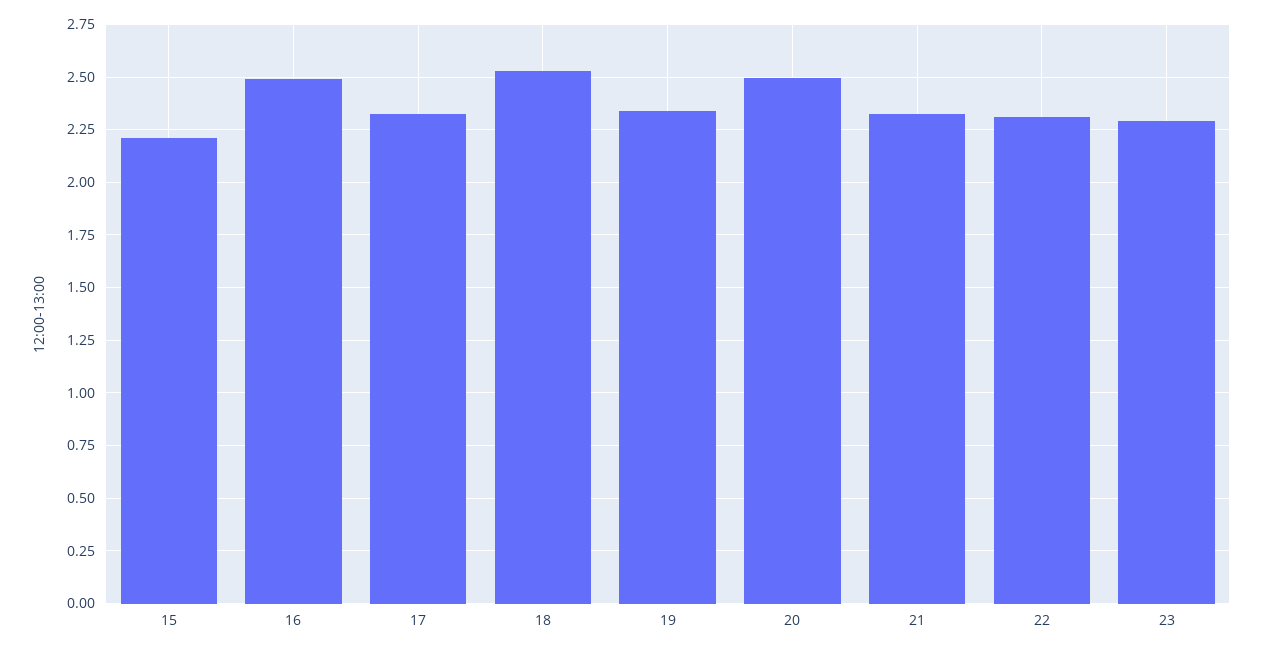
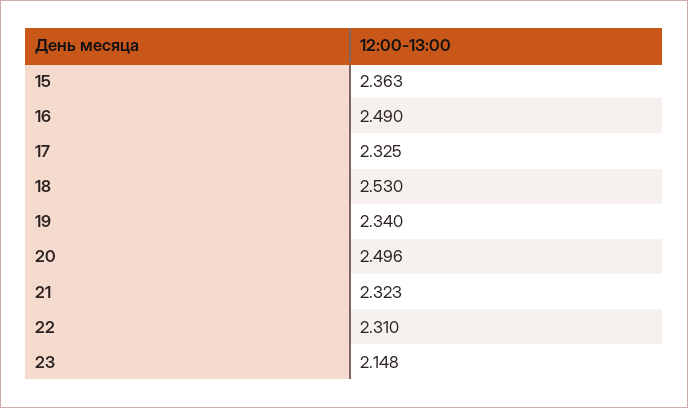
  {
-   "15": 2.2,
+   "15": 2.363,
    "16": 2.49,
    "17": 2.325,
    "18": 2.53,
    "19": 2.34,
    "20": 2.496,
    "21": 2.323,
    "22": 2.31,
-   "23": 2.3
+   "23": 2.148
  }

